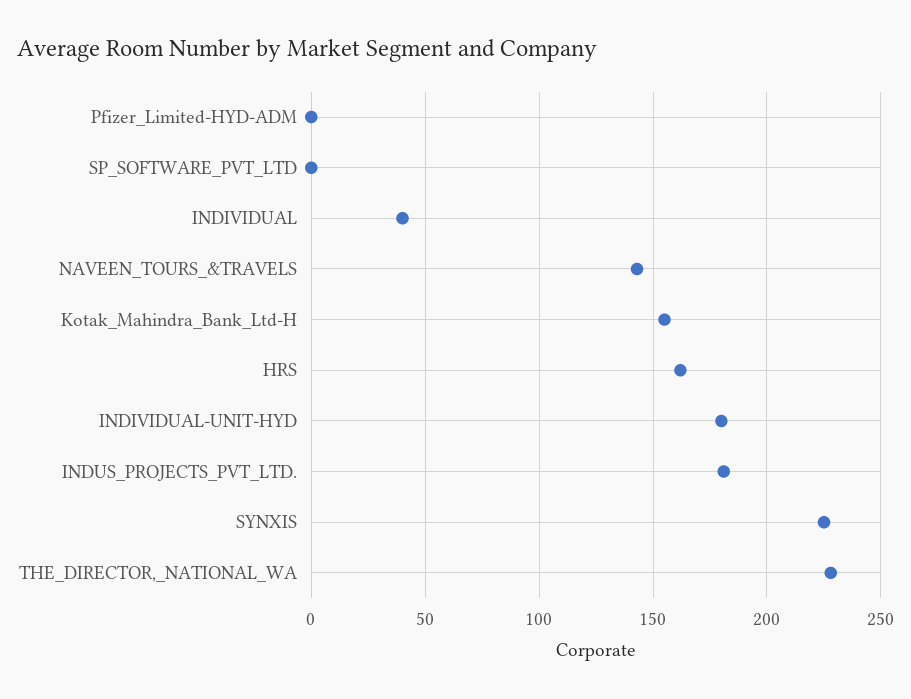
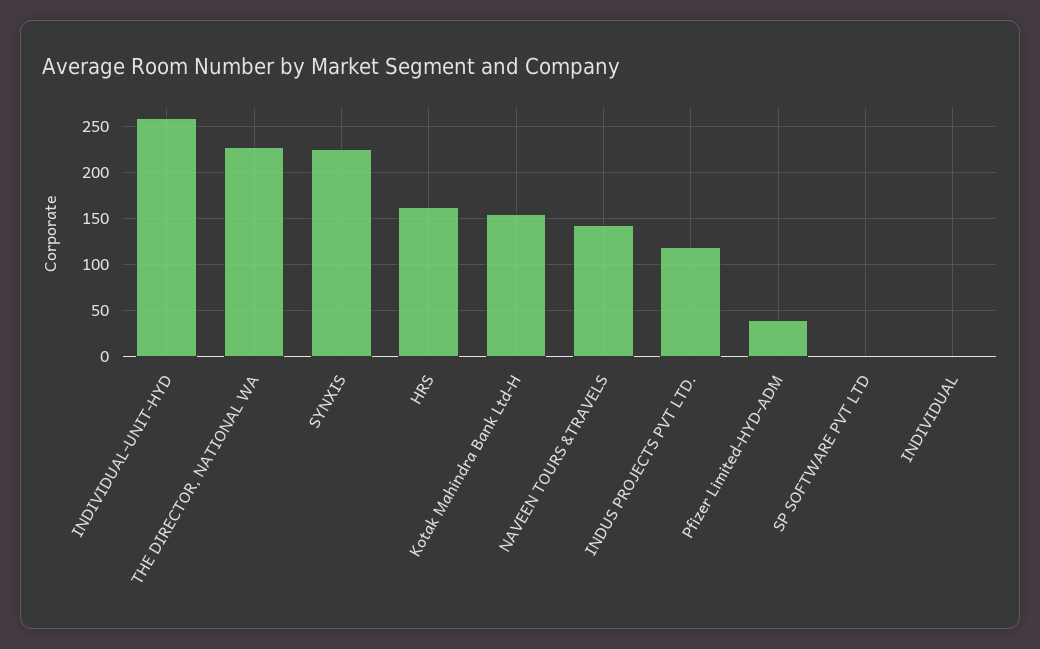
  {
-   "Pfizer_Limited-HYD-ADM": 0,
+   "Pfizer_Limited-HYD-ADM": 40,
    "SP_SOFTWARE_PVT_LTD": 0,
-   "INDIVIDUAL": 40,
+   "INDIVIDUAL": 0,
    "NAVEEN_TOURS_&TRAVELS": 145,
    "Kotak_Mahindra_Bank_Ltd-H": 155,
    "HRS": 160,
-   "INDIVIDUAL-UNIT-HYD": 180,
+   "INDIVIDUAL-UNIT-HYD": 260,
-   "INDUS_PROJECTS_PVT_LTD.": 180,
+   "INDUS_PROJECTS_PVT_LTD.": 120,
    "SYNXIS": 225,
    "THE_DIRECTOR,_NATIONAL_WA": 230
  }

